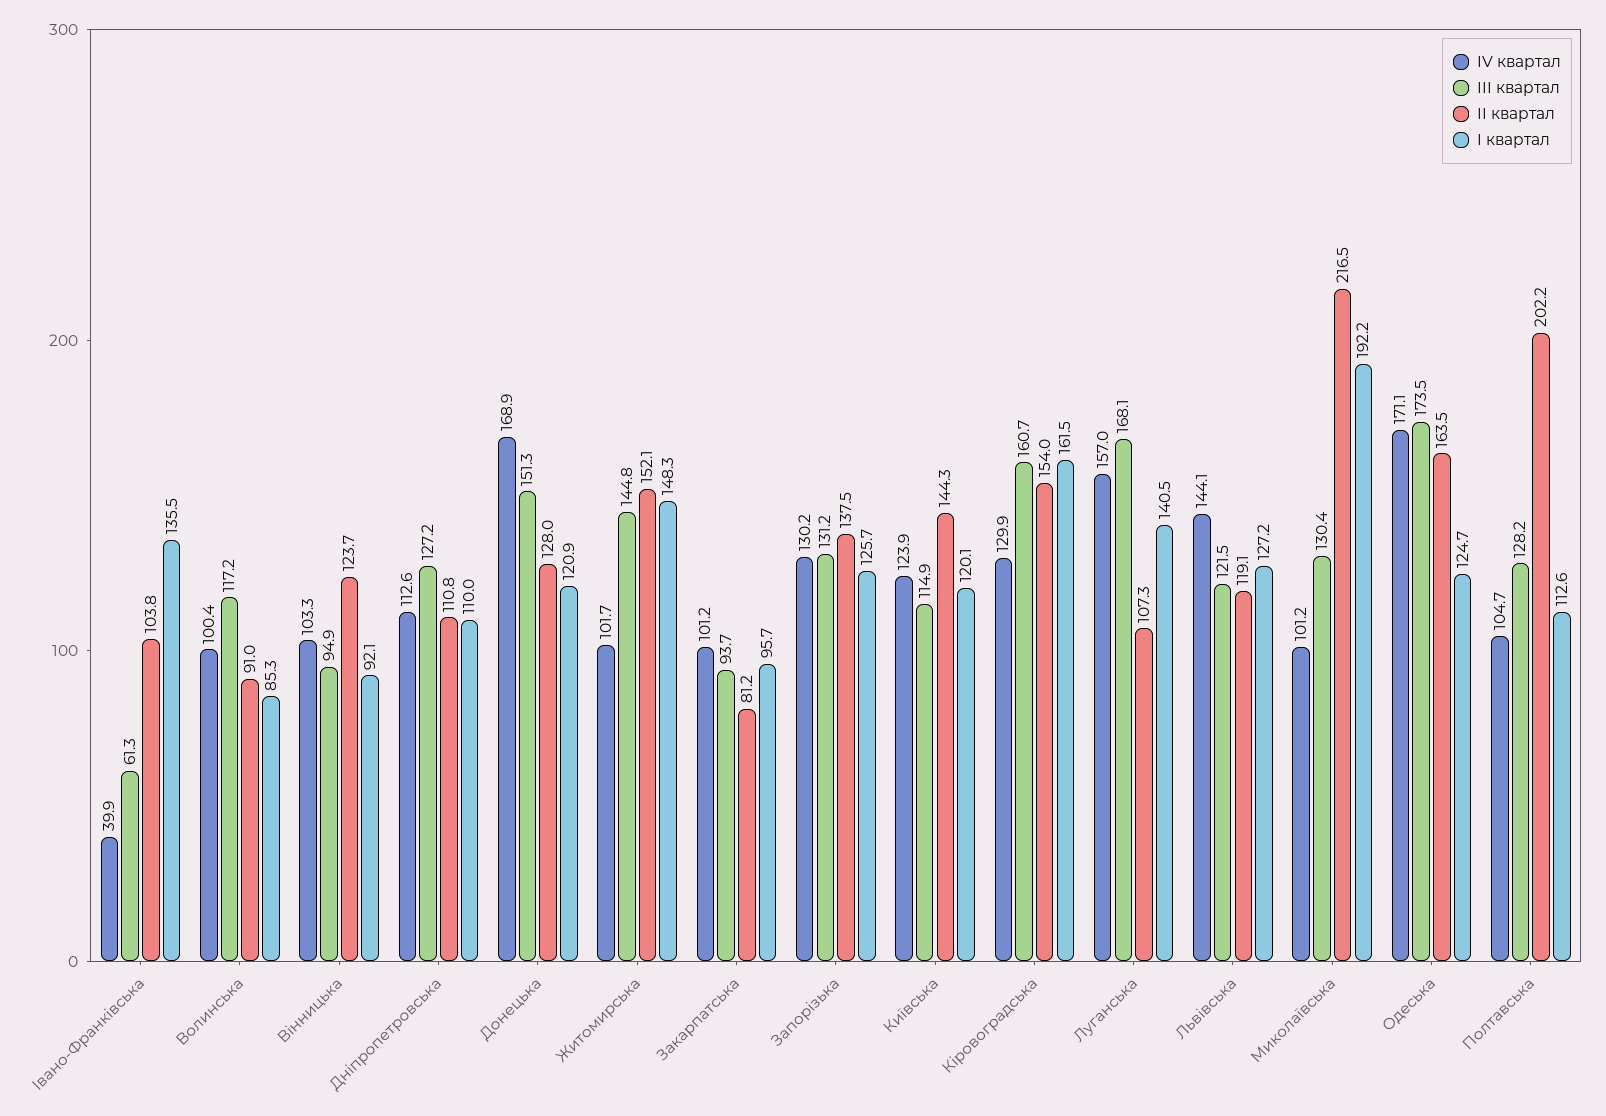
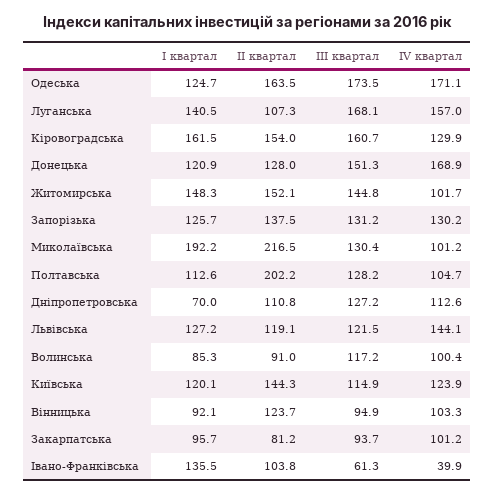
  {
    "IV квартал": {
      "Iвано-Франківська": 39.9,
      "Волинська": 100.4,
      "Вінницька": 103.3,
      "Дніпропетровська": 112.6,
      "Донецька": 168.9,
      "Житомирська": 101.7,
      "Закарпатська": 101.2,
      "Запорізька": 130.2,
      "Київська": 123.9,
      "Кіровоградська": 129.9,
      "Луганська": 157,
      "Львівська": 144.1,
      "Миколаївська": 101.2,
      "Одеська": 171.1,
      "Полтавська": 104.7
    },
    "III квартал": {
      "Iвано-Франківська": 61.3,
      "Волинська": 117.2,
      "Вінницька": 94.9,
      "Дніпропетровська": 127.2,
      "Донецька": 151.3,
      "Житомирська": 144.8,
      "Закарпатська": 93.7,
      "Запорізька": 131.2,
      "Київська": 114.9,
      "Кіровоградська": 160.7,
      "Луганська": 168.1,
      "Львівська": 121.5,
      "Миколаївська": 130.4,
      "Одеська": 173.5,
      "Полтавська": 128.2
    },
    "II квартал": {
      "Iвано-Франківська": 103.8,
      "Волинська": 91,
      "Вінницька": 123.7,
      "Дніпропетровська": 110.8,
      "Донецька": 128,
      "Житомирська": 152.1,
      "Закарпатська": 81.2,
      "Запорізька": 137.5,
      "Київська": 144.3,
      "Кіровоградська": 154,
      "Луганська": 107.3,
      "Львівська": 119.1,
      "Миколаївська": 216.5,
      "Одеська": 163.5,
      "Полтавська": 202.2
    },
    "I квартал": {
      "Iвано-Франківська": 135.5,
      "Волинська": 85.3,
      "Вінницька": 92.1,
-     "Дніпропетровська": 110,
+     "Дніпропетровська": 70,
      "Донецька": 120.9,
      "Житомирська": 148.3,
      "Закарпатська": 95.7,
      "Запорізька": 125.7,
      "Київська": 120.1,
      "Кіровоградська": 161.5,
      "Луганська": 140.5,
      "Львівська": 127.2,
      "Миколаївська": 192.2,
      "Одеська": 124.7,
      "Полтавська": 112.6
    }
  }

